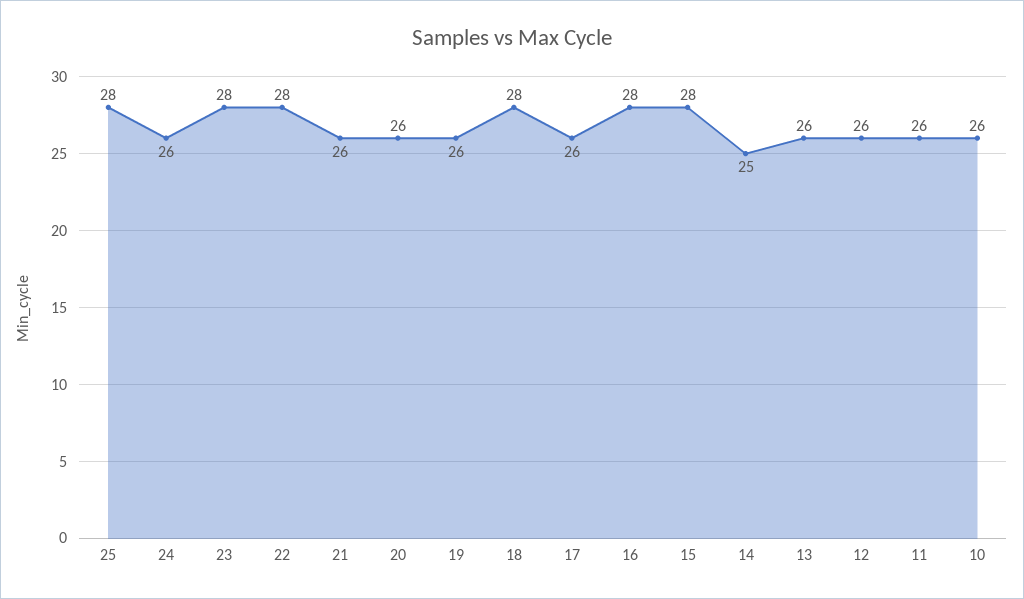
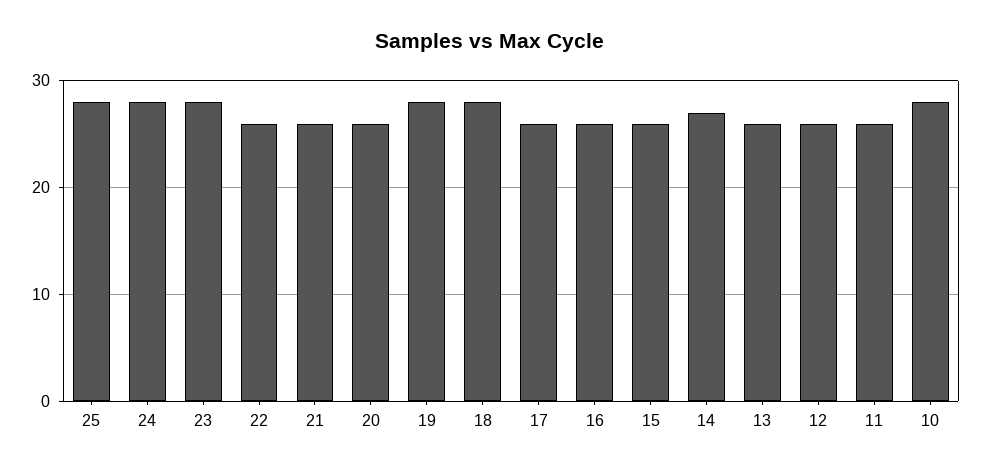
  {
    "25": 28,
-   "24": 26,
+   "24": 28,
    "23": 28,
-   "22": 28,
+   "22": 26,
    "21": 26,
    "20": 26,
-   "19": 26,
+   "19": 28,
    "18": 28,
    "17": 26,
-   "16": 28,
+   "16": 26,
-   "15": 28,
+   "15": 26,
-   "14": 25,
+   "14": 27,
    "13": 26,
    "12": 26,
    "11": 26,
-   "10": 26
+   "10": 28
  }

